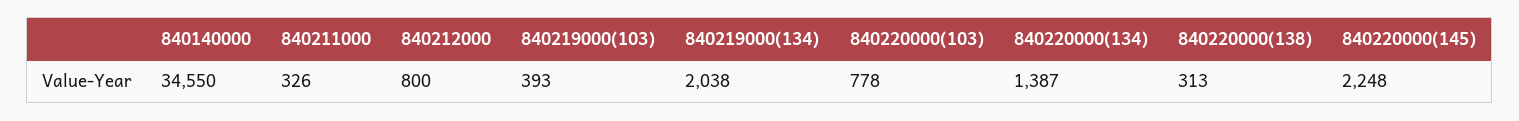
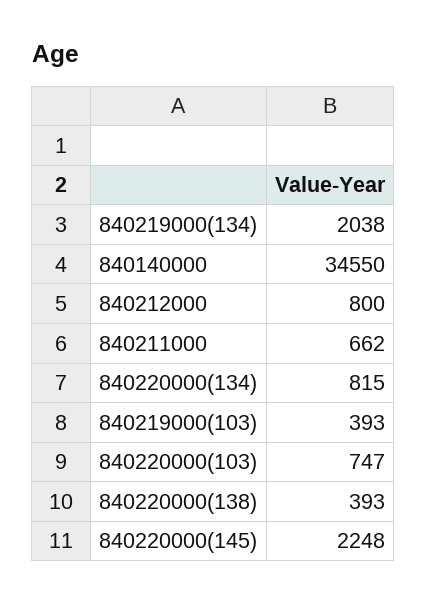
  {
    "840140000": 34550,
-   "840211000": 326,
+   "840211000": 662,
    "840212000": 800,
    "840219000(103)": 393,
    "840219000(134)": 2038,
-   "840220000(103)": 778,
+   "840220000(103)": 747,
-   "840220000(134)": 1387,
+   "840220000(134)": 815,
-   "840220000(138)": 313,
+   "840220000(138)": 393,
    "840220000(145)": 2248
  }

